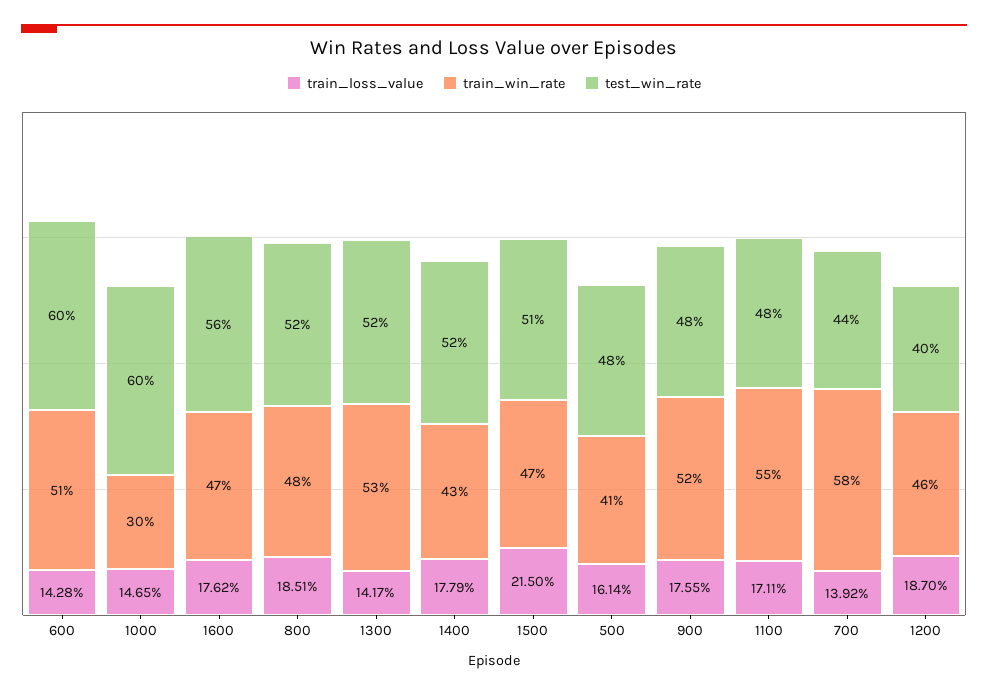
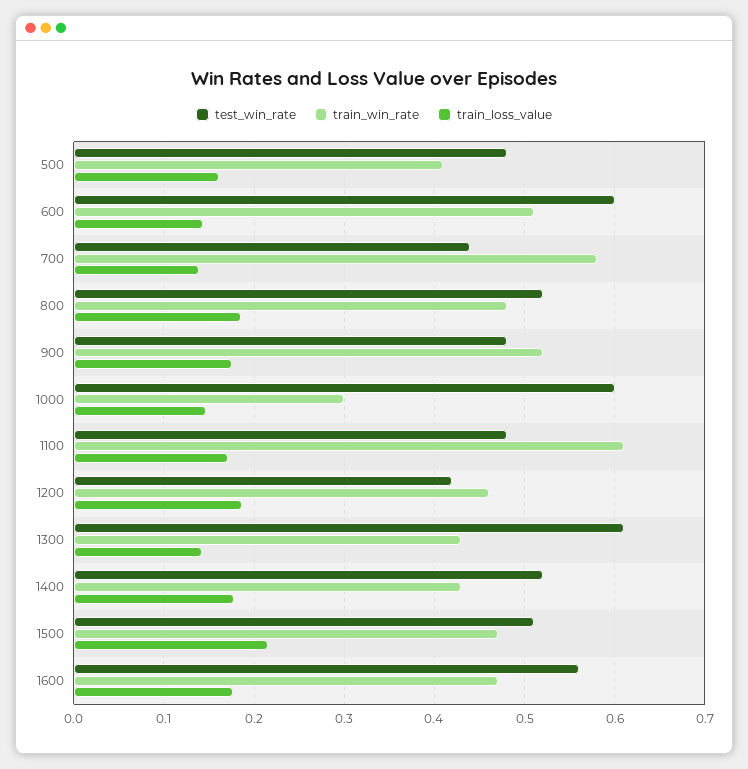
  {
    "train_loss_value": {
      "600": 0.1428,
      "1000": 0.1465,
      "1600": 0.1762,
      "800": 0.1851,
      "1300": 0.1417,
      "1400": 0.1779,
      "1500": 0.215,
      "500": 0.1614,
      "900": 0.1755,
      "1100": 0.1711,
      "700": 0.1392,
      "1200": 0.187
    },
    "train_win_rate": {
      "600": 0.51,
      "1000": 0.3,
      "1600": 0.47,
      "800": 0.48,
-     "1300": 0.53,
+     "1300": 0.43,
      "1400": 0.43,
      "1500": 0.47,
      "500": 0.41,
      "900": 0.52,
-     "1100": 0.55,
+     "1100": 0.61,
      "700": 0.58,
      "1200": 0.46
    },
    "test_win_rate": {
      "600": 0.6,
      "1000": 0.6,
      "1600": 0.56,
      "800": 0.52,
-     "1300": 0.52,
+     "1300": 0.61,
      "1400": 0.52,
      "1500": 0.51,
      "500": 0.48,
      "900": 0.48,
      "1100": 0.48,
      "700": 0.44,
-     "1200": 0.4
+     "1200": 0.42
    }
  }

